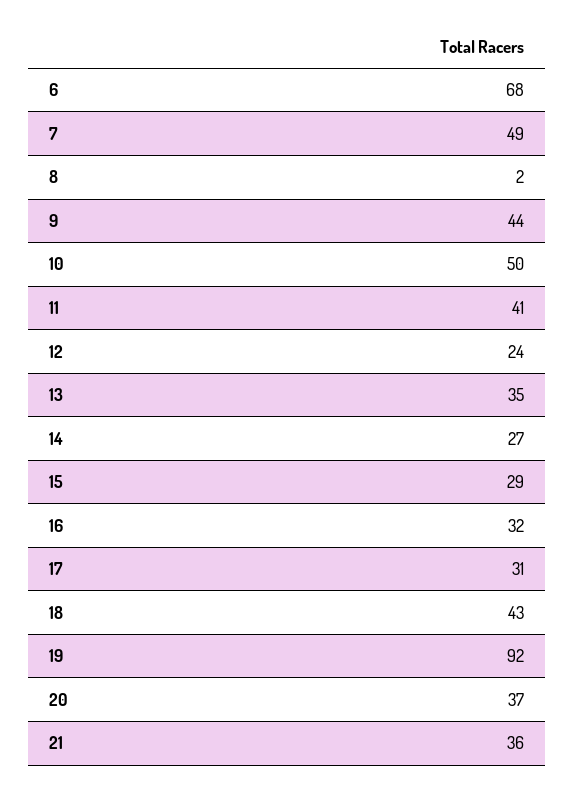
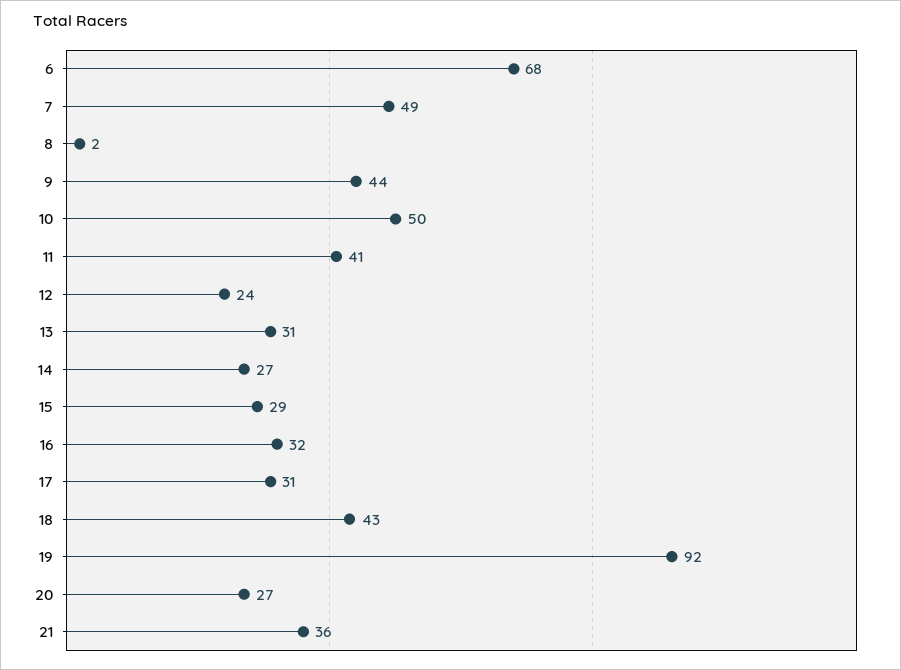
  {
    "6": 68,
    "7": 49,
    "8": 2,
    "9": 44,
    "10": 50,
    "11": 41,
    "12": 24,
-   "13": 35,
+   "13": 31,
    "14": 27,
    "15": 29,
    "16": 32,
    "17": 31,
    "18": 43,
    "19": 92,
-   "20": 37,
+   "20": 27,
    "21": 36
  }

